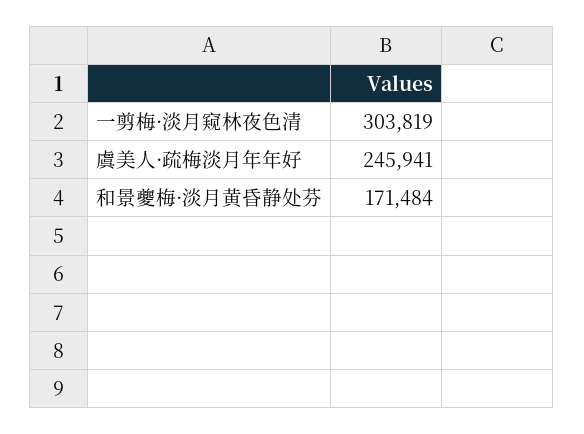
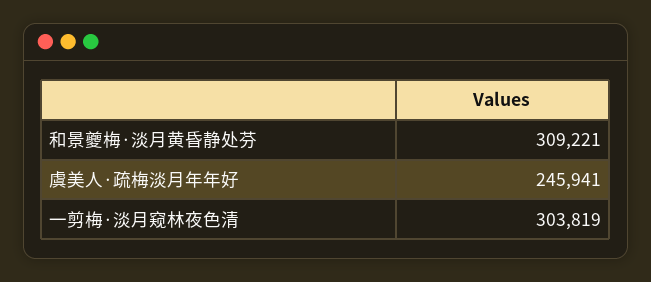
  {
    "一剪梅·淡月窥林夜色清": 303819,
    "虞美人·疏梅淡月年年好": 245941,
-   "和景夔梅·淡月黄昏静处芬": 171484
+   "和景夔梅·淡月黄昏静处芬": 309221
  }

